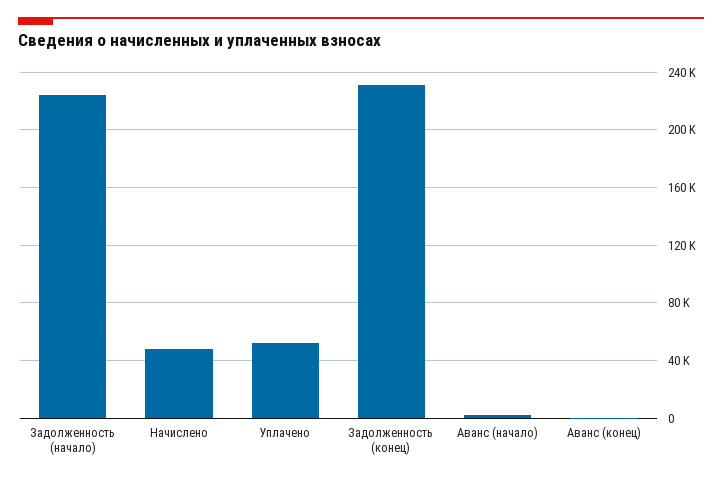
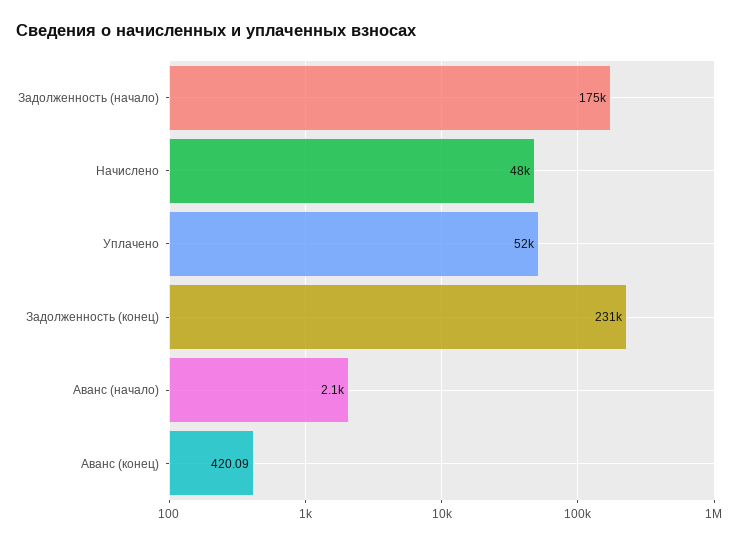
  {
-   "Задолженность (начало)": 225000,
+   "Задолженность (начало)": 175000,
    "Начислено": 48000,
    "Уплачено": 52000,
    "Задолженность (конец)": 231000,
    "Аванс (начало)": 2100,
    "Аванс (конец)": 420.09
  }

